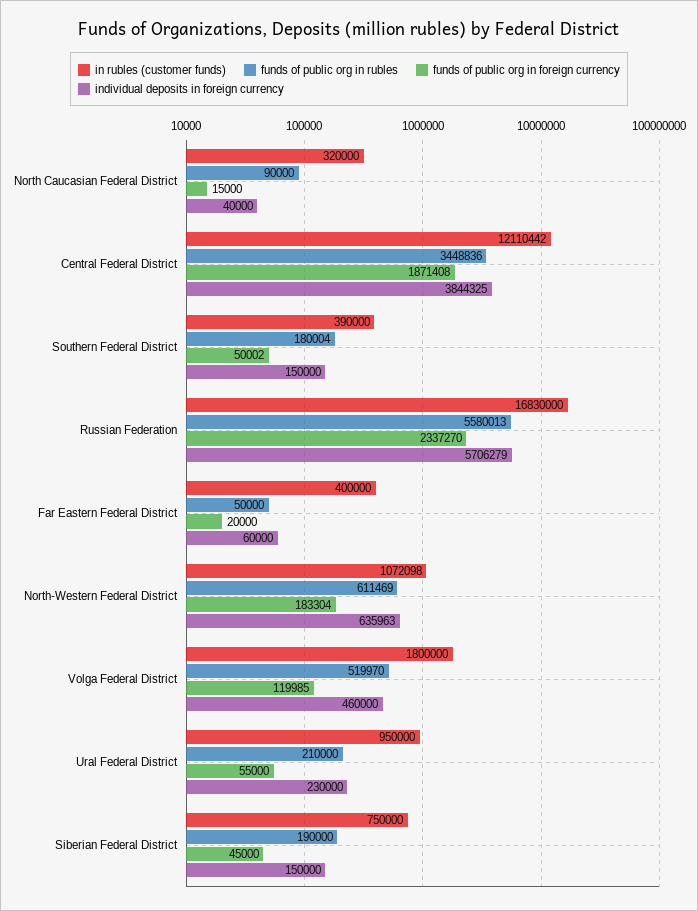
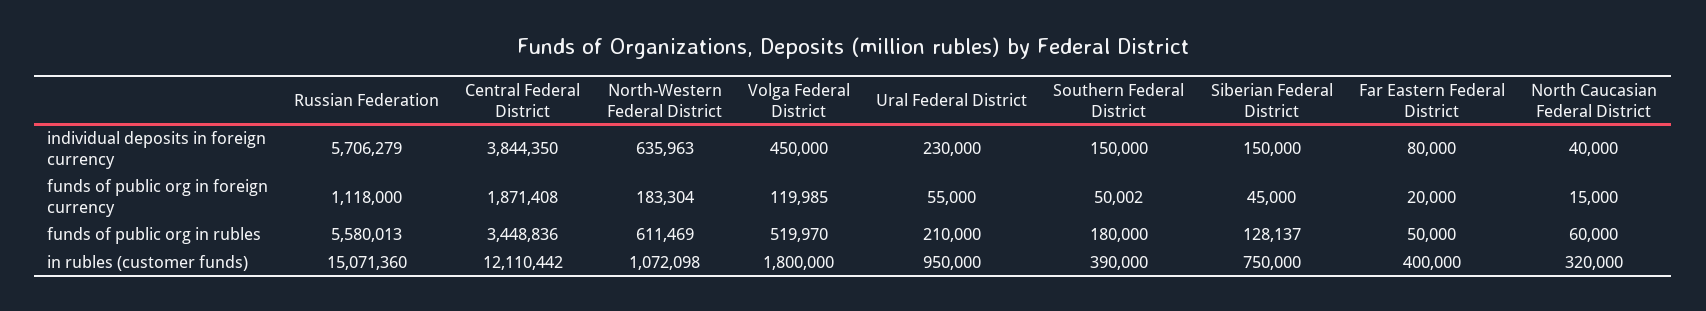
  {
    "in rubles (customer funds)": {
      "North Caucasian Federal District": 320000,
      "Central Federal District": 12110442,
      "Southern Federal District": 390000,
-     "Russian Federation": 16830000,
+     "Russian Federation": 15071360,
      "Far Eastern Federal District": 400000,
      "North-Western Federal District": 1072098,
      "Volga Federal District": 1800000,
      "Ural Federal District": 950000,
      "Siberian Federal District": 750000
    },
    "funds of public org in rubles": {
-     "North Caucasian Federal District": 90000,
+     "North Caucasian Federal District": 60000,
      "Central Federal District": 3448836,
-     "Southern Federal District": 180004,
+     "Southern Federal District": 180000,
      "Russian Federation": 5580013,
      "Far Eastern Federal District": 50000,
      "North-Western Federal District": 611469,
      "Volga Federal District": 519970,
      "Ural Federal District": 210000,
-     "Siberian Federal District": 190000
+     "Siberian Federal District": 128137
    },
    "funds of public org in foreign currency": {
      "North Caucasian Federal District": 15000,
      "Central Federal District": 1871408,
      "Southern Federal District": 50002,
-     "Russian Federation": 2337270,
+     "Russian Federation": 1118000,
      "Far Eastern Federal District": 20000,
      "North-Western Federal District": 183304,
      "Volga Federal District": 119985,
      "Ural Federal District": 55000,
      "Siberian Federal District": 45000
    },
    "individual deposits in foreign currency": {
      "North Caucasian Federal District": 40000,
-     "Central Federal District": 3844325,
+     "Central Federal District": 3844350,
      "Southern Federal District": 150000,
      "Russian Federation": 5706279,
-     "Far Eastern Federal District": 60000,
+     "Far Eastern Federal District": 80000,
      "North-Western Federal District": 635963,
-     "Volga Federal District": 460000,
+     "Volga Federal District": 450000,
      "Ural Federal District": 230000,
      "Siberian Federal District": 150000
    }
  }

